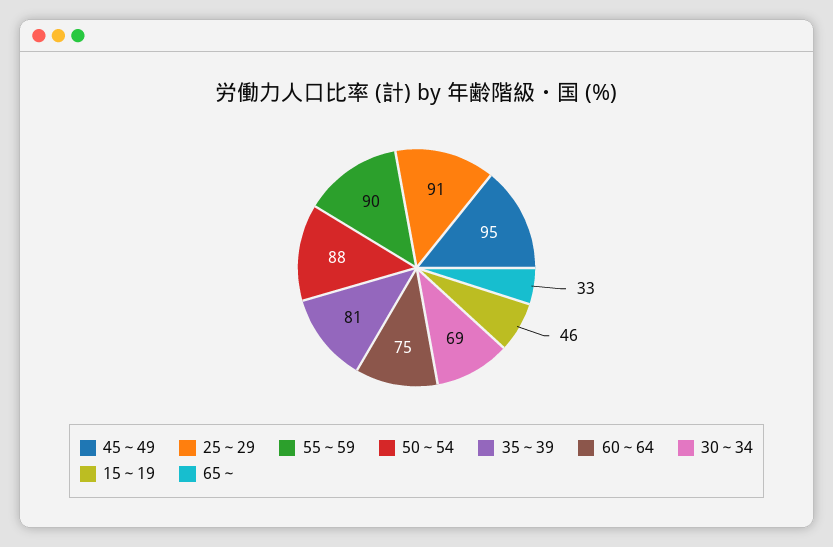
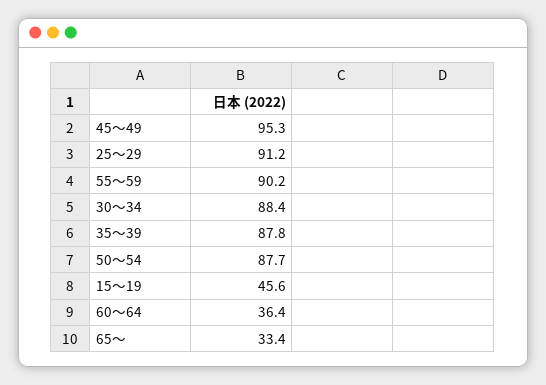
  {
    "45～49": 95.3,
    "25～29": 91.2,
    "55～59": 90.2,
    "50～54": 87.7,
-   "35～39": 81,
+   "35～39": 87.8,
-   "60～64": 75,
+   "60～64": 36.4,
-   "30～34": 69,
+   "30～34": 88.4,
    "15～19": 45.6,
    "65～": 33.4
  }

